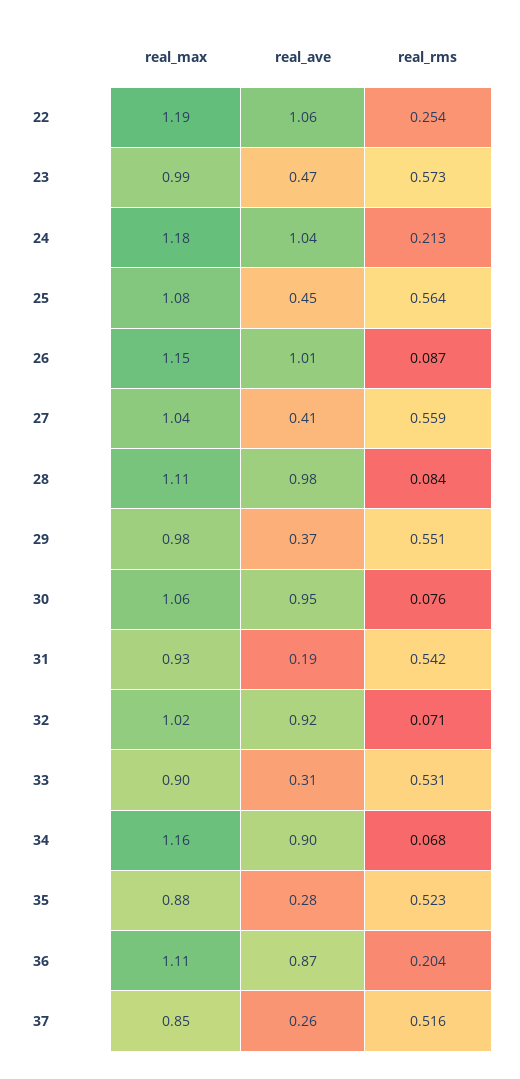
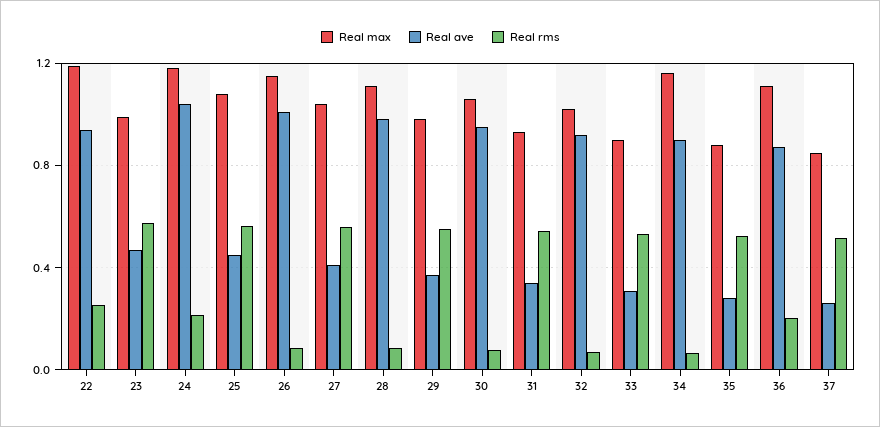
  {
    "real_max": {
      "22": 1.19,
      "23": 0.99,
      "24": 1.18,
      "25": 1.08,
      "26": 1.15,
      "27": 1.04,
      "28": 1.11,
      "29": 0.98,
      "30": 1.06,
      "31": 0.93,
      "32": 1.02,
      "33": 0.9,
      "34": 1.16,
      "35": 0.88,
      "36": 1.11,
      "37": 0.85
    },
    "real_ave": {
-     "22": 1.06,
+     "22": 0.95,
      "23": 0.47,
      "24": 1.04,
      "25": 0.45,
      "26": 1.01,
      "27": 0.41,
      "28": 0.98,
      "29": 0.37,
      "30": 0.95,
-     "31": 0.19,
+     "31": 0.35,
      "32": 0.92,
      "33": 0.31,
      "34": 0.9,
      "35": 0.28,
      "36": 0.87,
      "37": 0.26
    },
    "real_rms": {
      "22": 0.254,
      "23": 0.573,
      "24": 0.213,
      "25": 0.564,
      "26": 0.087,
      "27": 0.559,
      "28": 0.084,
      "29": 0.551,
      "30": 0.076,
      "31": 0.542,
      "32": 0.071,
      "33": 0.531,
      "34": 0.068,
      "35": 0.523,
      "36": 0.204,
      "37": 0.516
    }
  }

